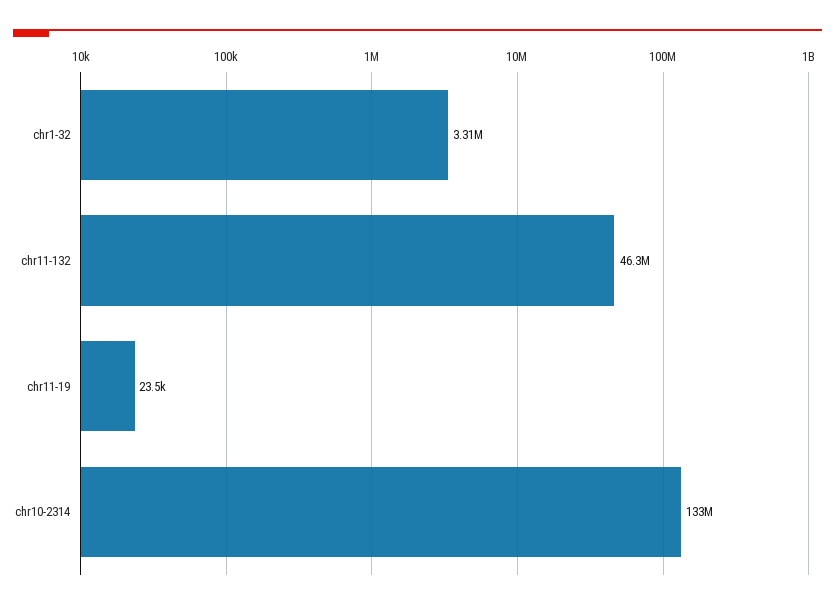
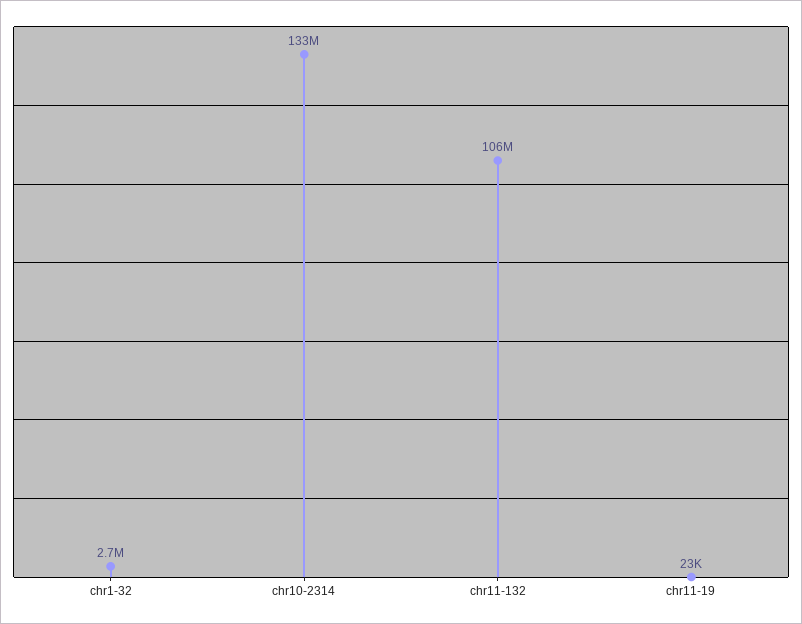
  {
-   "chr1-32": 3310000,
+   "chr1-32": 2700000,
-   "chr11-132": 46300000,
+   "chr11-132": 106000000,
    "chr11-19": 23500,
    "chr10-2314": 133000000
  }

